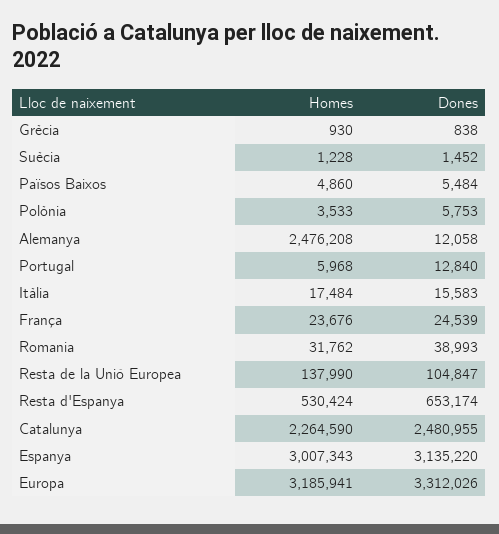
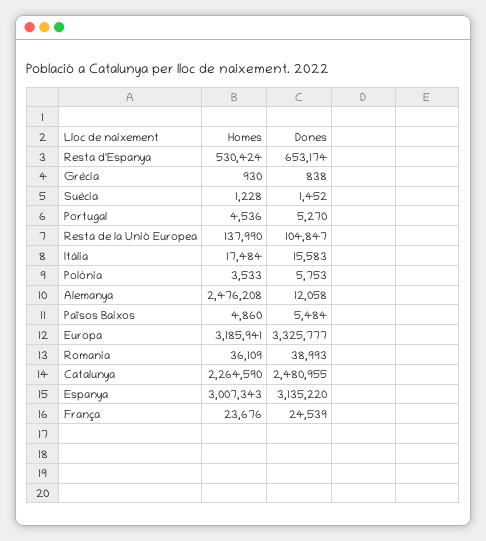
  {
    "Homes": {
      "Grècia": 930,
      "Suècia": 1228,
      "Països Baixos": 4860,
      "Polònia": 3533,
      "Alemanya": 2476208,
-     "Portugal": 5968,
+     "Portugal": 4536,
      "Itàlia": 17484,
      "França": 23676,
-     "Romania": 31762,
+     "Romania": 36109,
      "Resta de la Unió Europea": 137990,
      "Resta d'Espanya": 530424,
      "Catalunya": 2264590,
      "Espanya": 3007343,
      "Europa": 3185941
    },
    "Dones": {
      "Grècia": 838,
      "Suècia": 1452,
      "Països Baixos": 5484,
      "Polònia": 5753,
      "Alemanya": 12058,
-     "Portugal": 12840,
+     "Portugal": 5270,
      "Itàlia": 15583,
      "França": 24539,
      "Romania": 38993,
      "Resta de la Unió Europea": 104847,
      "Resta d'Espanya": 653174,
      "Catalunya": 2480955,
      "Espanya": 3135220,
-     "Europa": 3312026
+     "Europa": 3325777
    }
  }

